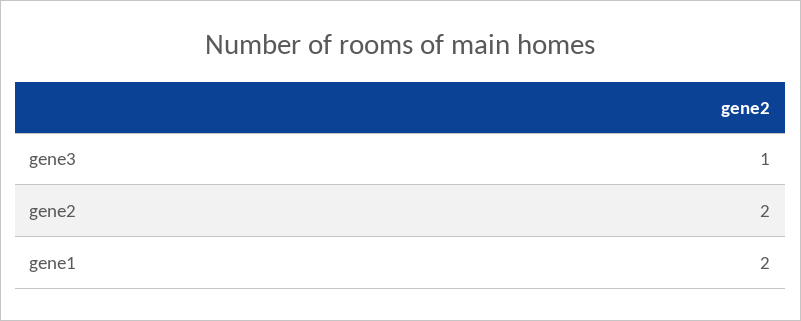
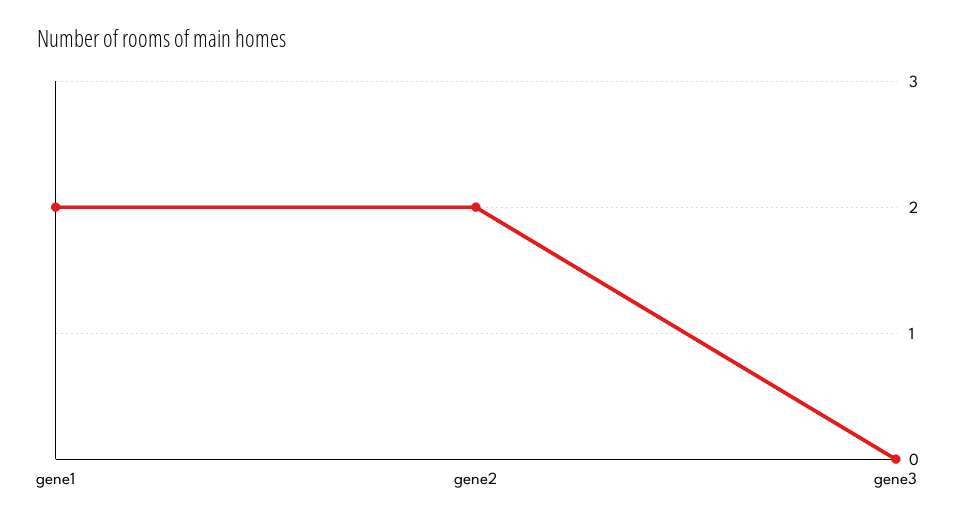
  {
-   "gene3": 1,
+   "gene3": 0,
    "gene2": 2,
    "gene1": 2
  }

